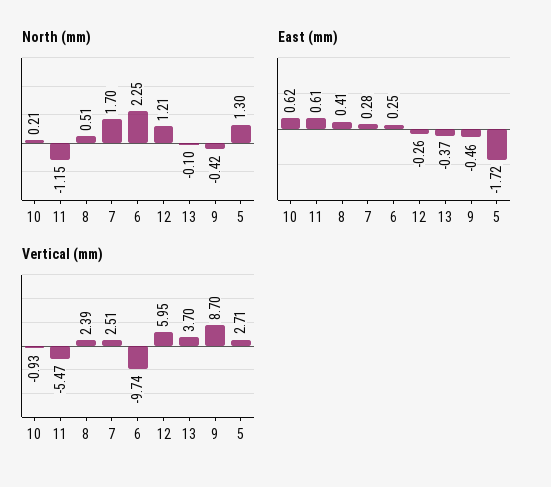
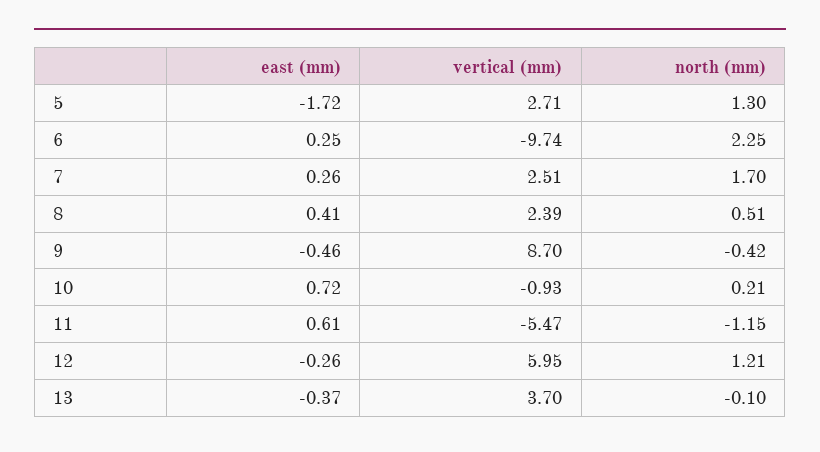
  {
    "North (mm)": {
      "10": 0.21,
      "11": -1.15,
      "8": 0.51,
      "7": 1.7,
      "6": 2.25,
      "12": 1.21,
      "13": -0.1,
      "9": -0.42,
      "5": 1.3
    },
    "East (mm)": {
-     "10": 0.62,
+     "10": 0.72,
      "11": 0.61,
      "8": 0.41,
-     "7": 0.28,
+     "7": 0.26,
      "6": 0.25,
      "12": -0.26,
      "13": -0.37,
      "9": -0.46,
      "5": -1.72
    },
    "Vertical (mm)": {
      "10": -0.93,
      "11": -5.47,
      "8": 2.39,
      "7": 2.51,
      "6": -9.74,
      "12": 5.95,
      "13": 3.7,
      "9": 8.7,
      "5": 2.71
    }
  }

